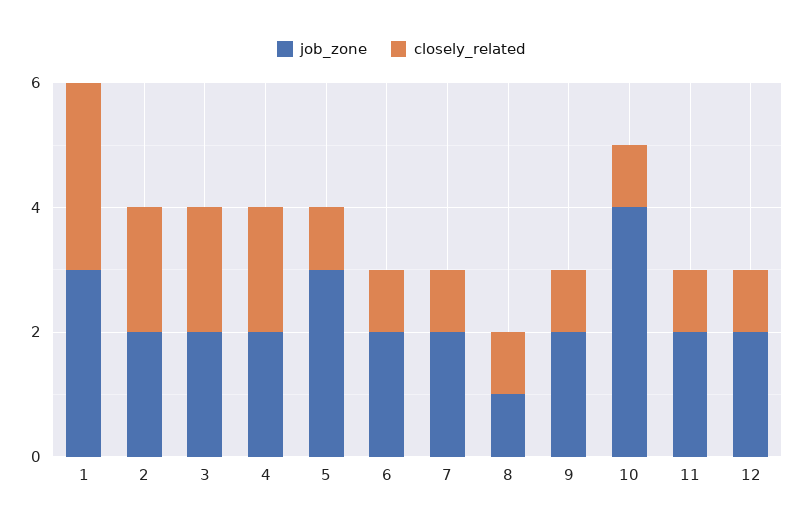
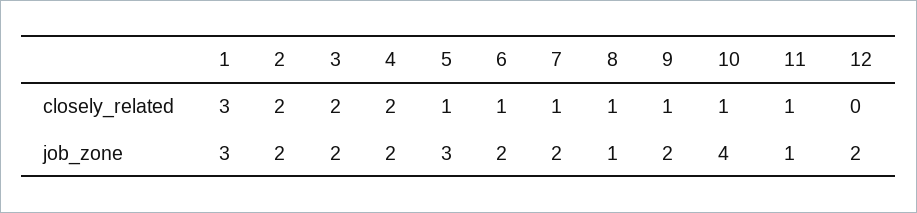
  {
    "job_zone": {
      "1": 3,
      "2": 2,
      "3": 2,
      "4": 2,
      "5": 3,
      "6": 2,
      "7": 2,
      "8": 1,
      "9": 2,
      "10": 4,
-     "11": 2,
+     "11": 1,
      "12": 2
    },
    "closely_related": {
      "1": 3,
      "2": 2,
      "3": 2,
      "4": 2,
      "5": 1,
      "6": 1,
      "7": 1,
      "8": 1,
      "9": 1,
      "10": 1,
      "11": 1,
-     "12": 1
+     "12": 0
    }
  }

